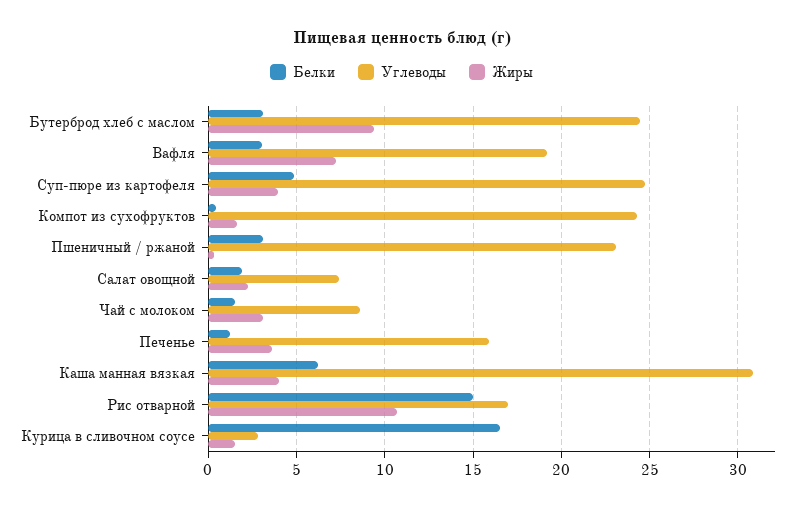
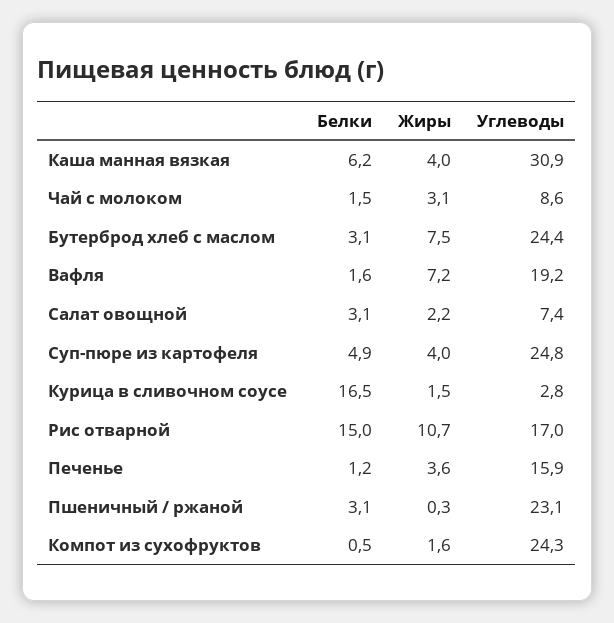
  {
    "Белки": {
      "Бутерброд хлеб с маслом": 3.1,
-     "Вафля": 3,
+     "Вафля": 1.6,
      "Суп-пюре из картофеля": 4.9,
      "Компот из сухофруктов": 0.5,
      "Пшеничный / ржаной": 3.1,
-     "Салат овощной": 2,
+     "Салат овощной": 3.1,
      "Чай с молоком": 1.5,
      "Печенье": 1.2,
      "Каша манная вязкая": 6.2,
      "Рис отварной": 15,
      "Курица в сливочном соусе": 16.5
    },
    "Углеводы": {
      "Бутерброд хлеб с маслом": 24.4,
      "Вафля": 19.2,
      "Суп-пюре из картофеля": 24.8,
      "Компот из сухофруктов": 24.3,
      "Пшеничный / ржаной": 23.1,
      "Салат овощной": 7.4,
      "Чай с молоком": 8.6,
      "Печенье": 15.9,
      "Каша манная вязкая": 30.9,
      "Рис отварной": 17,
      "Курица в сливочном соусе": 2.8
    },
    "Жиры": {
-     "Бутерброд хлеб с маслом": 9.5,
+     "Бутерброд хлеб с маслом": 7.5,
      "Вафля": 7.2,
      "Суп-пюре из картофеля": 4,
      "Компот из сухофруктов": 1.6,
      "Пшеничный / ржаной": 0.3,
      "Салат овощной": 2.2,
      "Чай с молоком": 3.1,
      "Печенье": 3.6,
      "Каша манная вязкая": 4,
      "Рис отварной": 10.7,
      "Курица в сливочном соусе": 1.5
    }
  }

